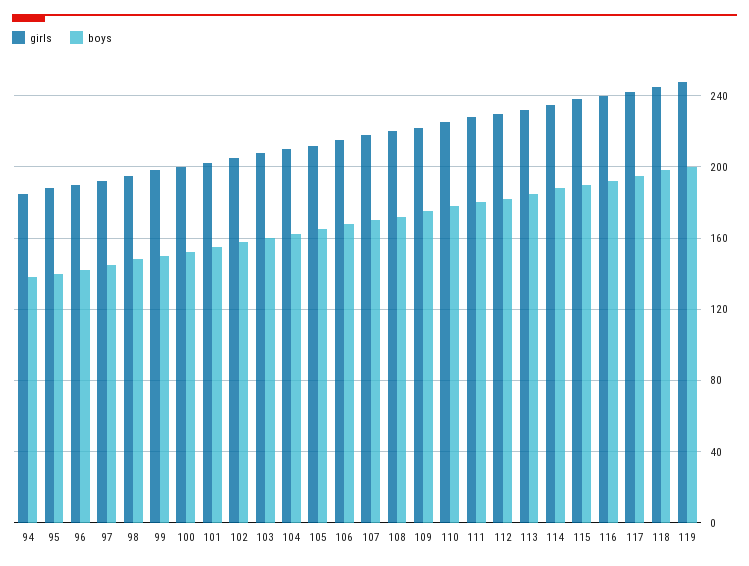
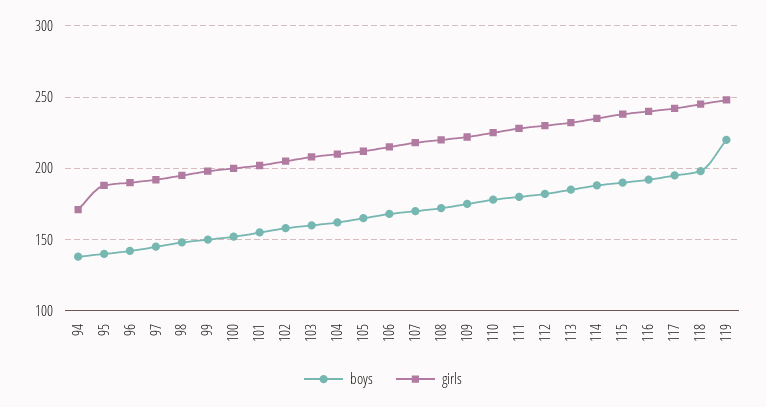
  {
    "girls": {
-     "94": 185,
+     "94": 170,
      "95": 190,
      "96": 190,
      "97": 190,
      "98": 195,
      "99": 200,
      "100": 200,
      "101": 200,
      "102": 205,
      "103": 210,
      "104": 210,
      "105": 210,
      "106": 215,
      "107": 220,
      "108": 220,
      "109": 220,
      "110": 225,
      "111": 230,
      "112": 230,
      "113": 230,
      "114": 235,
      "115": 240,
      "116": 240,
      "117": 240,
      "118": 245,
      "119": 250
    },
    "boys": {
      "94": 140,
      "95": 140,
      "96": 140,
      "97": 145,
      "98": 150,
      "99": 150,
      "100": 150,
      "101": 155,
      "102": 160,
      "103": 160,
      "104": 160,
      "105": 165,
      "106": 170,
      "107": 170,
      "108": 170,
      "109": 175,
      "110": 180,
      "111": 180,
      "112": 180,
      "113": 185,
      "114": 190,
      "115": 190,
      "116": 190,
      "117": 195,
      "118": 200,
-     "119": 200
+     "119": 220
    }
  }

